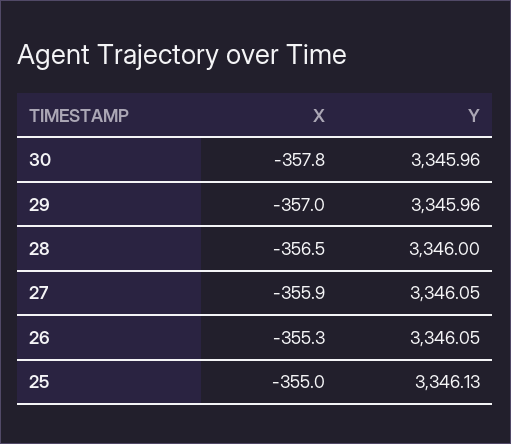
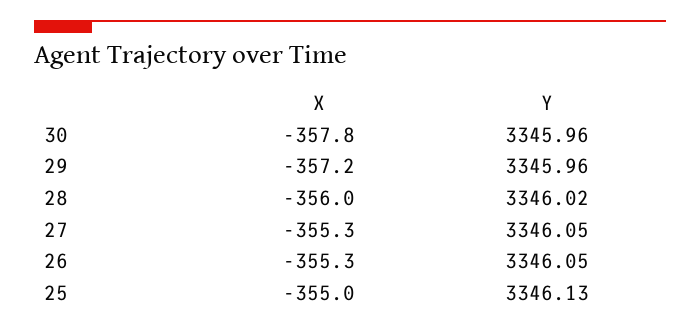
  {
    "X": {
      "30": -357.8,
-     "29": -357,
+     "29": -357.2,
-     "28": -356.5,
+     "28": -356,
-     "27": -355.9,
+     "27": -355.3,
      "26": -355.3,
      "25": -355
    },
    "Y": {
      "30": 3345.96,
      "29": 3345.96,
-     "28": 3346,
+     "28": 3346.02,
      "27": 3346.05,
      "26": 3346.05,
      "25": 3346.13
    }
  }

